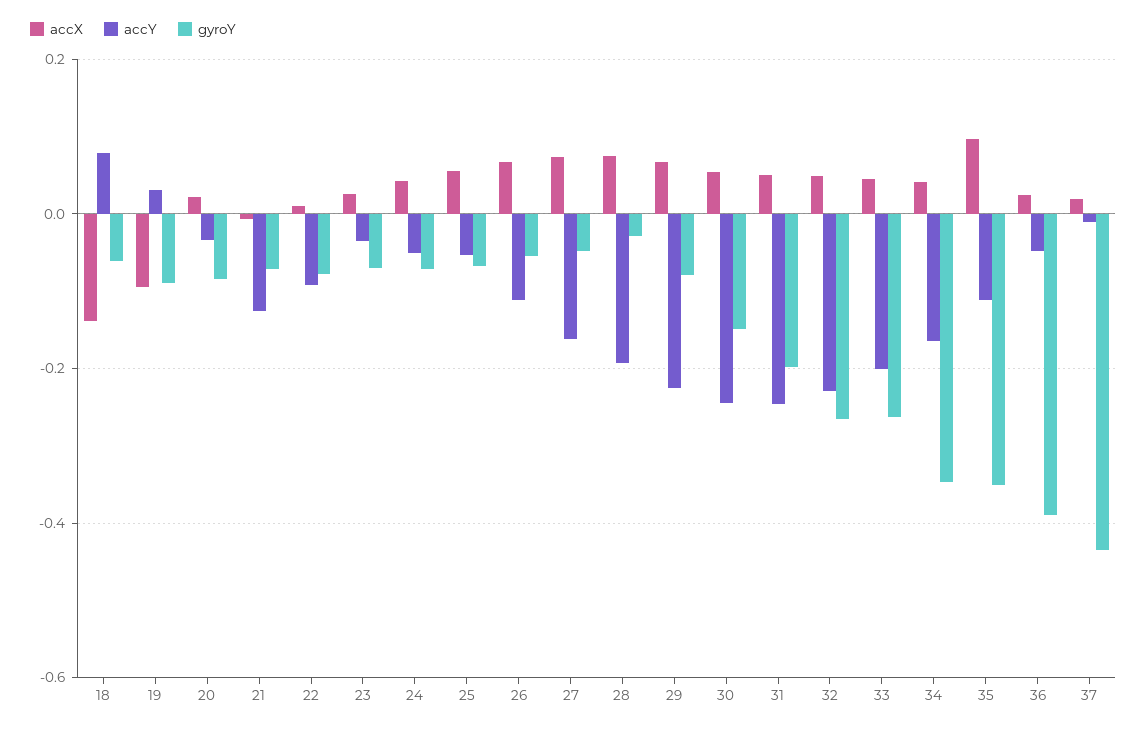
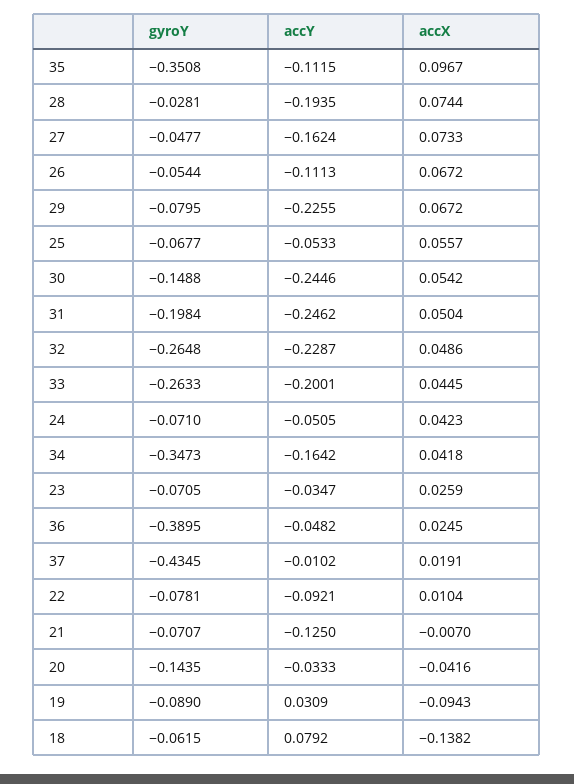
  {
    "accX": {
      "18": -0.1382,
      "19": -0.0943,
-     "20": 0.02,
+     "20": -0.0416,
      "21": -0.007,
      "22": 0.0104,
      "23": 0.0259,
      "24": 0.0423,
      "25": 0.0557,
      "26": 0.0672,
      "27": 0.0733,
      "28": 0.0744,
      "29": 0.0672,
      "30": 0.0542,
      "31": 0.0504,
      "32": 0.0486,
      "33": 0.0445,
      "34": 0.0418,
      "35": 0.0967,
      "36": 0.0245,
      "37": 0.0191
    },
    "accY": {
      "18": 0.0792,
      "19": 0.0309,
      "20": -0.0333,
      "21": -0.125,
      "22": -0.0921,
      "23": -0.0347,
      "24": -0.0505,
      "25": -0.0533,
      "26": -0.1113,
      "27": -0.1624,
      "28": -0.1935,
      "29": -0.2255,
      "30": -0.2446,
      "31": -0.2462,
      "32": -0.2287,
      "33": -0.2001,
      "34": -0.1642,
      "35": -0.1115,
      "36": -0.0482,
      "37": -0.0102
    },
    "gyroY": {
      "18": -0.0615,
      "19": -0.089,
-     "20": -0.08,
+     "20": -0.1435,
      "21": -0.0707,
      "22": -0.0781,
      "23": -0.0705,
      "24": -0.071,
      "25": -0.0677,
      "26": -0.0544,
      "27": -0.0477,
      "28": -0.0281,
      "29": -0.0795,
      "30": -0.1488,
      "31": -0.1984,
      "32": -0.2648,
      "33": -0.2633,
      "34": -0.3473,
      "35": -0.3508,
      "36": -0.3895,
      "37": -0.4345
    }
  }

